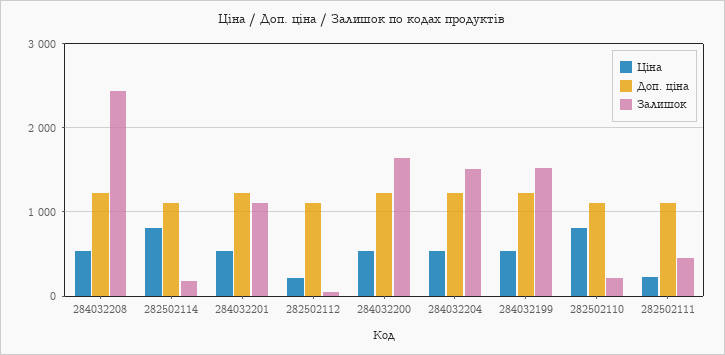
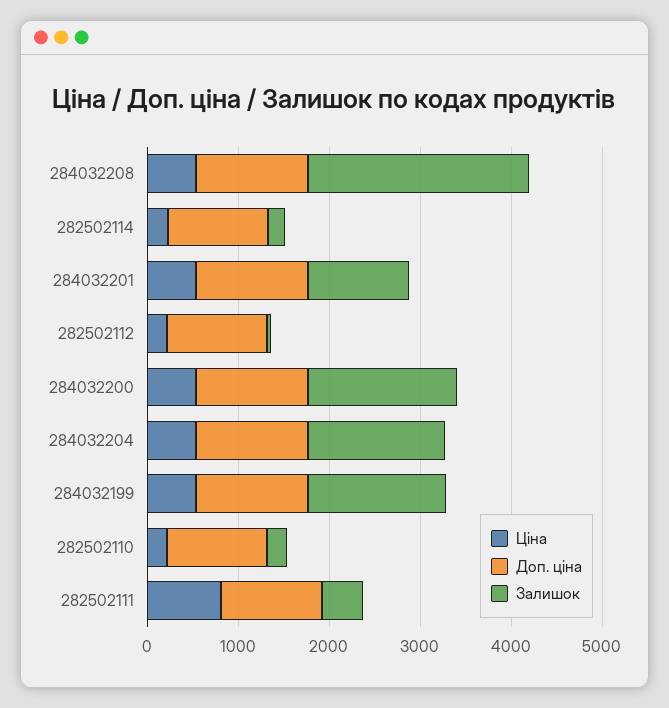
  {
    "Ціна": {
      "284032208": 500,
-     "282502114": 800,
+     "282502114": 200,
      "284032201": 500,
      "282502112": 200,
      "284032200": 500,
      "284032204": 500,
      "284032199": 500,
-     "282502110": 800,
+     "282502110": 200,
-     "282502111": 200
+     "282502111": 800
    },
    "Доп. ціна": {
      "284032208": 1200,
      "282502114": 1100,
      "284032201": 1200,
      "282502112": 1100,
      "284032200": 1200,
      "284032204": 1200,
      "284032199": 1200,
      "282502110": 1100,
      "282502111": 1100
    },
    "Залишок": {
      "284032208": 2400,
      "282502114": 200,
      "284032201": 1100,
      "282502112": 0,
      "284032200": 1600,
      "284032204": 1500,
      "284032199": 1500,
      "282502110": 200,
      "282502111": 500
    }
  }

